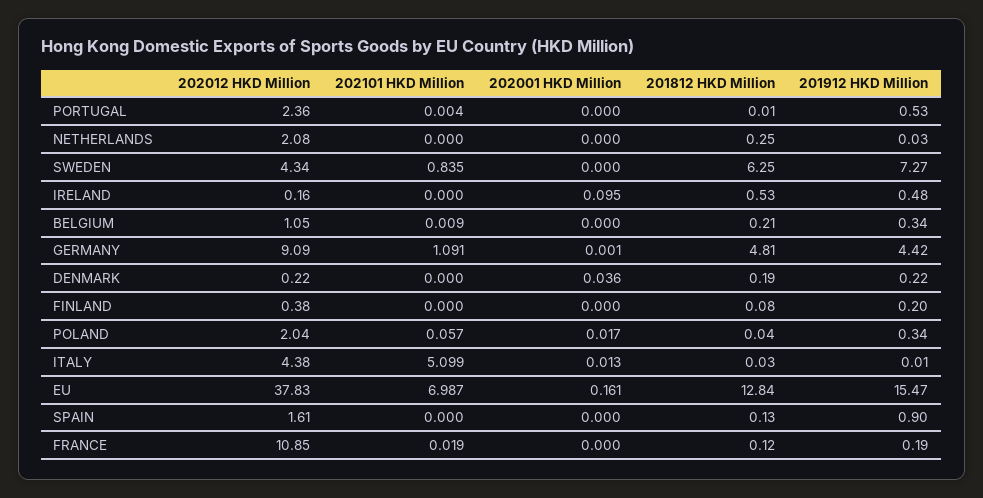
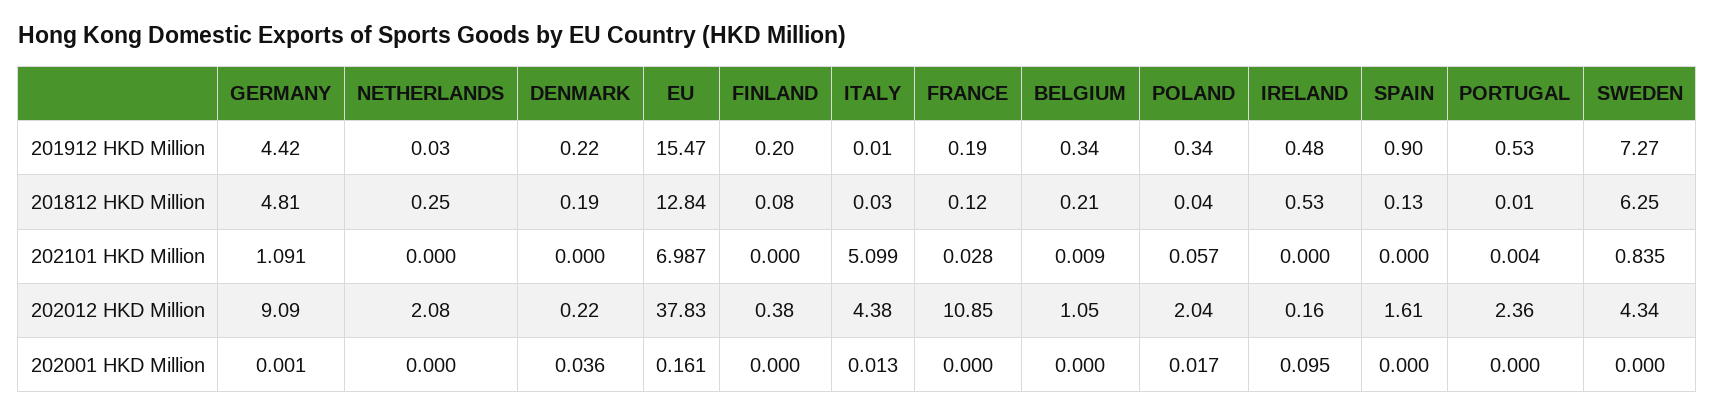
  {
    "202012 HKD Million": {
      "PORTUGAL": 2.36,
      "NETHERLANDS": 2.08,
      "SWEDEN": 4.34,
      "IRELAND": 0.16,
      "BELGIUM": 1.05,
      "GERMANY": 9.09,
      "DENMARK": 0.22,
      "FINLAND": 0.38,
      "POLAND": 2.04,
      "ITALY": 4.38,
      "EU": 37.83,
      "SPAIN": 1.61,
      "FRANCE": 10.85
    },
    "202101 HKD Million": {
      "PORTUGAL": 0.004,
      "NETHERLANDS": 0,
      "SWEDEN": 0.835,
      "IRELAND": 0,
      "BELGIUM": 0.009,
      "GERMANY": 1.091,
      "DENMARK": 0,
      "FINLAND": 0,
      "POLAND": 0.057,
      "ITALY": 5.099,
      "EU": 6.987,
      "SPAIN": 0,
-     "FRANCE": 0.019
+     "FRANCE": 0.028
    },
    "202001 HKD Million": {
      "PORTUGAL": 0,
      "NETHERLANDS": 0,
      "SWEDEN": 0,
      "IRELAND": 0.095,
      "BELGIUM": 0,
      "GERMANY": 0.001,
      "DENMARK": 0.036,
      "FINLAND": 0,
      "POLAND": 0.017,
      "ITALY": 0.013,
      "EU": 0.161,
      "SPAIN": 0,
      "FRANCE": 0
    },
    "201812 HKD Million": {
      "PORTUGAL": 0.01,
      "NETHERLANDS": 0.25,
      "SWEDEN": 6.25,
      "IRELAND": 0.53,
      "BELGIUM": 0.21,
      "GERMANY": 4.81,
      "DENMARK": 0.19,
      "FINLAND": 0.08,
      "POLAND": 0.04,
      "ITALY": 0.03,
      "EU": 12.84,
      "SPAIN": 0.13,
      "FRANCE": 0.12
    },
    "201912 HKD Million": {
      "PORTUGAL": 0.53,
      "NETHERLANDS": 0.03,
      "SWEDEN": 7.27,
      "IRELAND": 0.48,
      "BELGIUM": 0.34,
      "GERMANY": 4.42,
      "DENMARK": 0.22,
      "FINLAND": 0.2,
      "POLAND": 0.34,
      "ITALY": 0.01,
      "EU": 15.47,
      "SPAIN": 0.9,
      "FRANCE": 0.19
    }
  }

